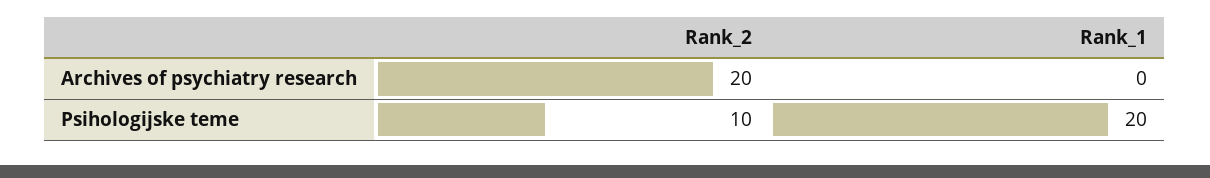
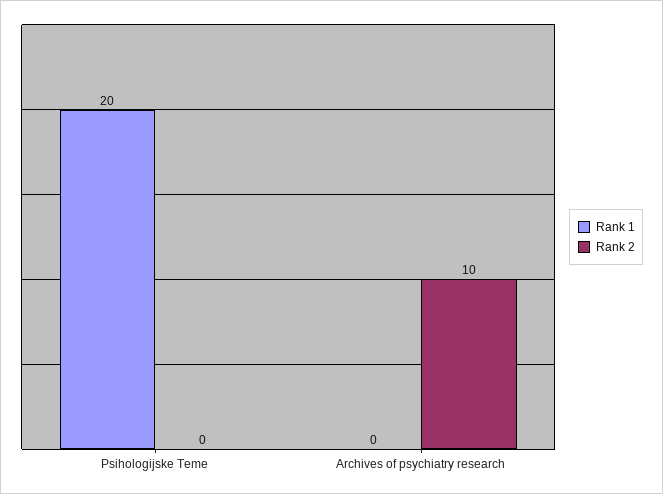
  {
    "Rank_2": {
-     "Archives of psychiatry research": 20,
+     "Archives of psychiatry research": 10,
-     "Psihologijske teme": 10
+     "Psihologijske teme": 0
    },
    "Rank_1": {
      "Archives of psychiatry research": 0,
      "Psihologijske teme": 20
    }
  }

